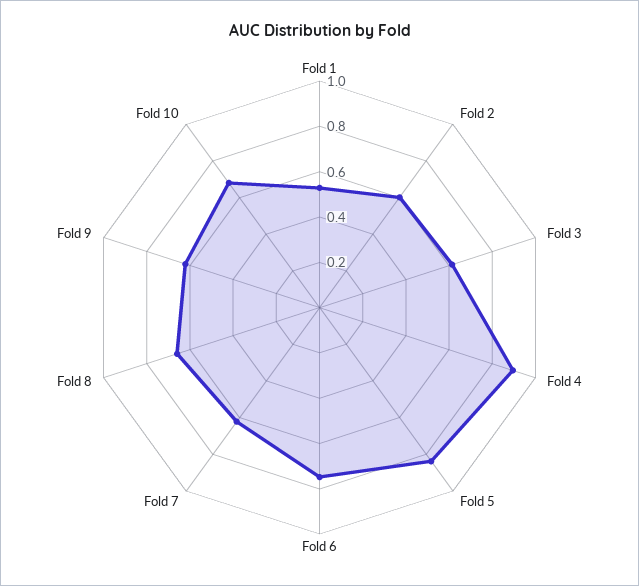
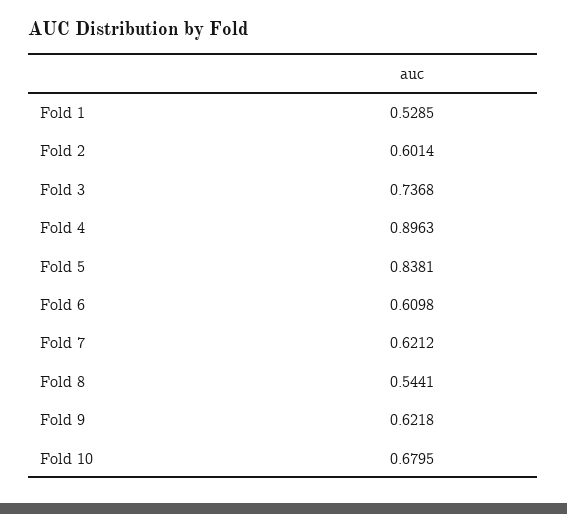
  {
    "Fold 1": 0.5285,
    "Fold 2": 0.6014,
-   "Fold 3": 0.6,
+   "Fold 3": 0.7368,
    "Fold 4": 0.8963,
    "Fold 5": 0.8381,
-   "Fold 6": 0.75,
+   "Fold 6": 0.6098,
    "Fold 7": 0.6212,
-   "Fold 8": 0.65,
+   "Fold 8": 0.5441,
    "Fold 9": 0.6218,
    "Fold 10": 0.6795
  }

